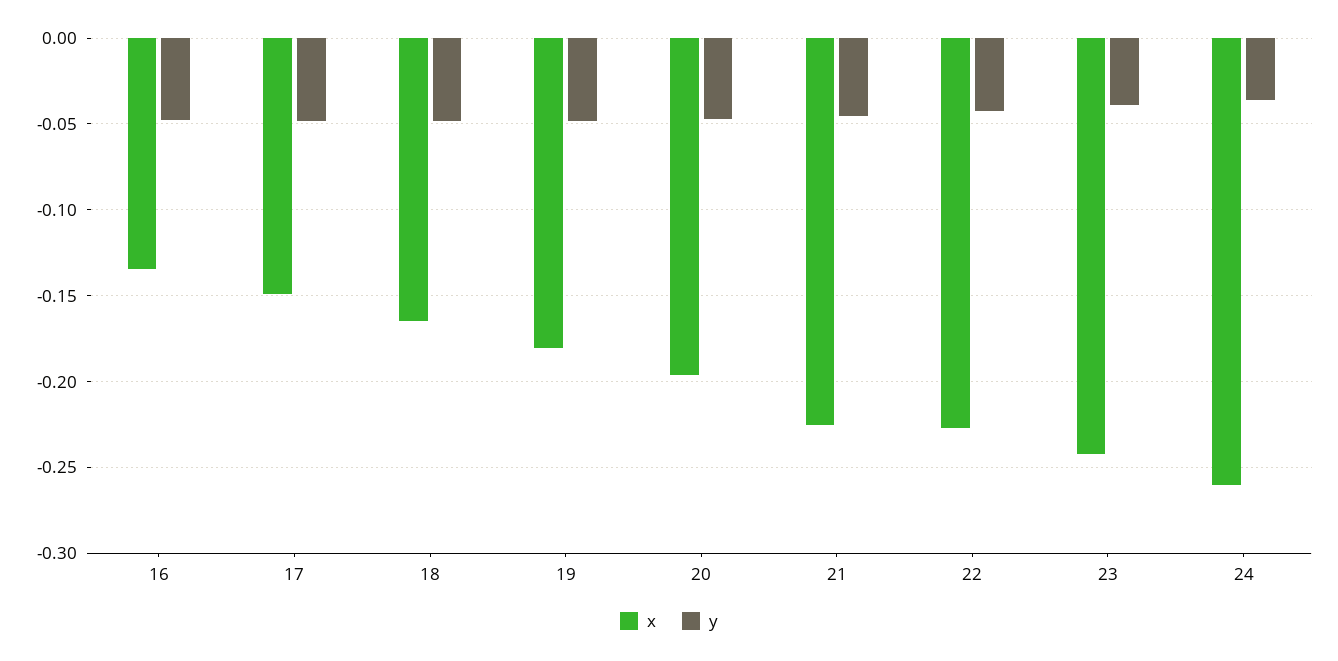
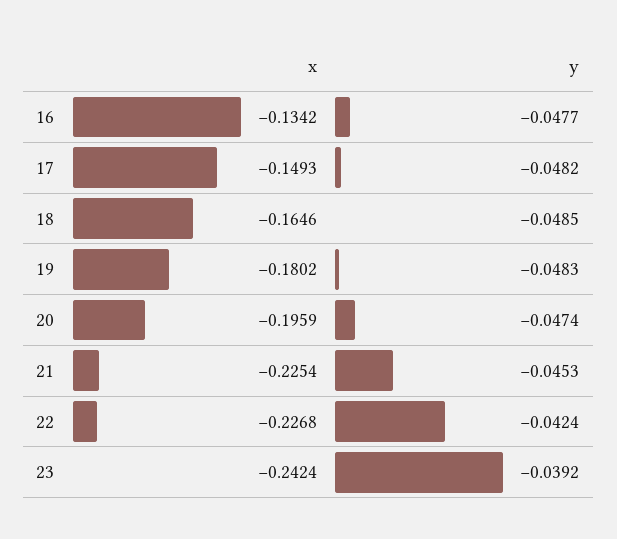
  {
    "x": {
      "16": -0.1342,
      "17": -0.1493,
      "18": -0.1646,
      "19": -0.1802,
      "20": -0.1959,
      "21": -0.2254,
      "22": -0.2268,
-     "23": -0.2424,
+     "23": -0.2424
-     "24": -0.26
    },
    "y": {
      "16": -0.0477,
      "17": -0.0482,
      "18": -0.0485,
      "19": -0.0483,
      "20": -0.0474,
      "21": -0.0453,
      "22": -0.0424,
-     "23": -0.0392,
+     "23": -0.0392
-     "24": -0.035
    }
  }

